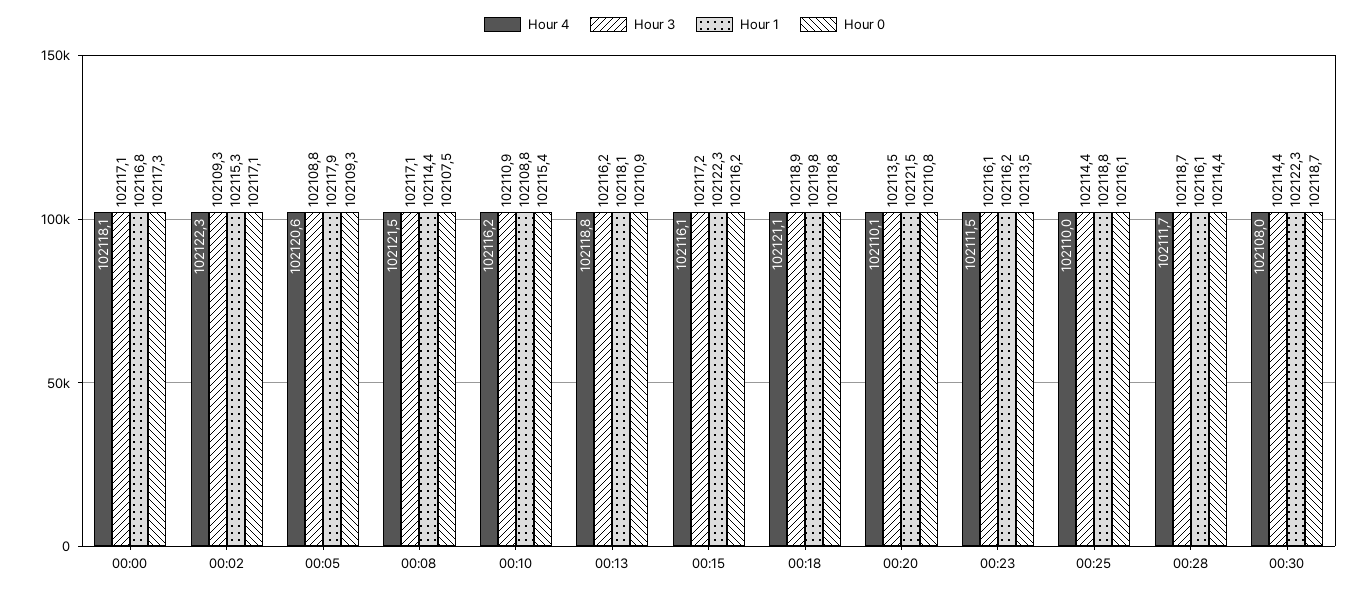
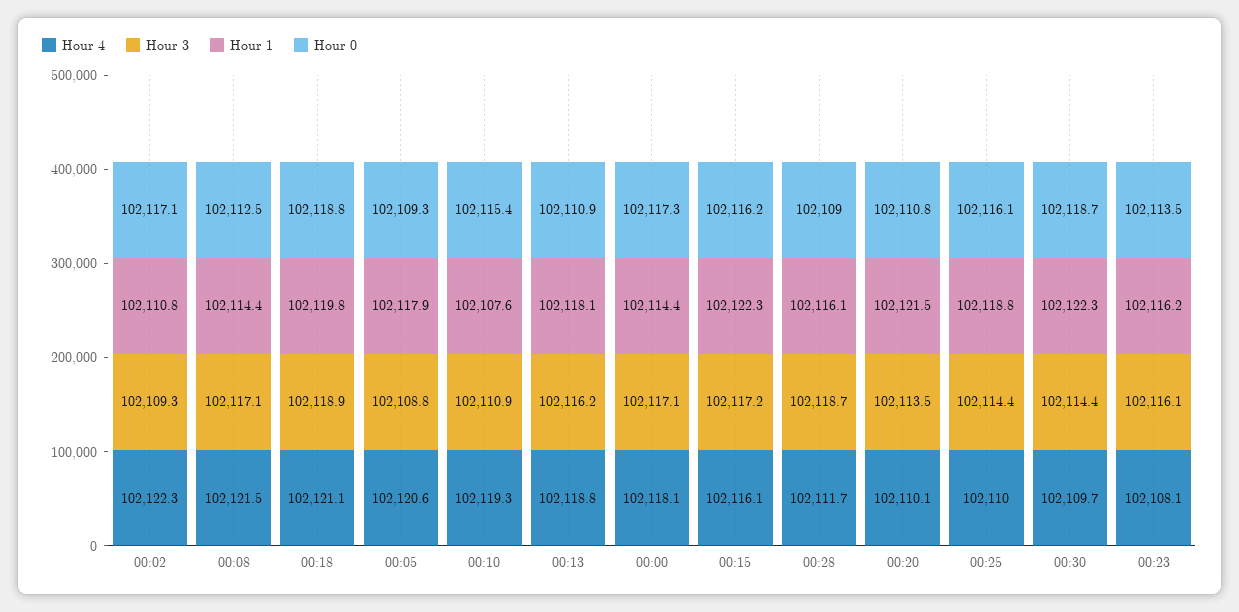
  {
    "Hour 4": {
      "00:00": 102118.1,
      "00:02": 102122.3,
      "00:05": 102120.6,
      "00:08": 102121.5,
-     "00:10": 102116.2,
+     "00:10": 102119.3,
      "00:13": 102118.8,
      "00:15": 102116.1,
      "00:18": 102121.1,
      "00:20": 102110.1,
-     "00:23": 102111.5,
+     "00:23": 102108.1,
      "00:25": 102110,
      "00:28": 102111.7,
-     "00:30": 102108
+     "00:30": 102109.7
    },
    "Hour 3": {
      "00:00": 102117.1,
      "00:02": 102109.3,
      "00:05": 102108.8,
      "00:08": 102117.1,
      "00:10": 102110.9,
      "00:13": 102116.2,
      "00:15": 102117.2,
      "00:18": 102118.9,
      "00:20": 102113.5,
      "00:23": 102116.1,
      "00:25": 102114.4,
      "00:28": 102118.7,
      "00:30": 102114.4
    },
    "Hour 1": {
-     "00:00": 102116.8,
+     "00:00": 102114.4,
-     "00:02": 102115.3,
+     "00:02": 102110.8,
      "00:05": 102117.9,
      "00:08": 102114.4,
-     "00:10": 102108.8,
+     "00:10": 102107.6,
      "00:13": 102118.1,
      "00:15": 102122.3,
      "00:18": 102119.8,
      "00:20": 102121.5,
      "00:23": 102116.2,
      "00:25": 102118.8,
      "00:28": 102116.1,
      "00:30": 102122.3
    },
    "Hour 0": {
      "00:00": 102117.3,
      "00:02": 102117.1,
      "00:05": 102109.3,
-     "00:08": 102107.5,
+     "00:08": 102112.5,
      "00:10": 102115.4,
      "00:13": 102110.9,
      "00:15": 102116.2,
      "00:18": 102118.8,
      "00:20": 102110.8,
      "00:23": 102113.5,
      "00:25": 102116.1,
-     "00:28": 102114.4,
+     "00:28": 102109,
      "00:30": 102118.7
    }
  }

